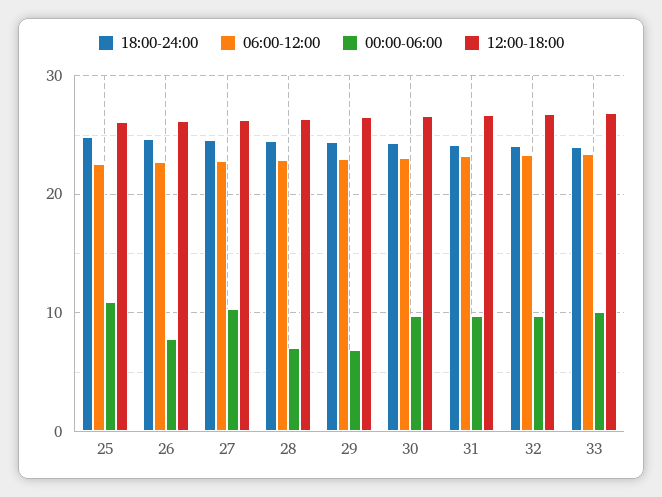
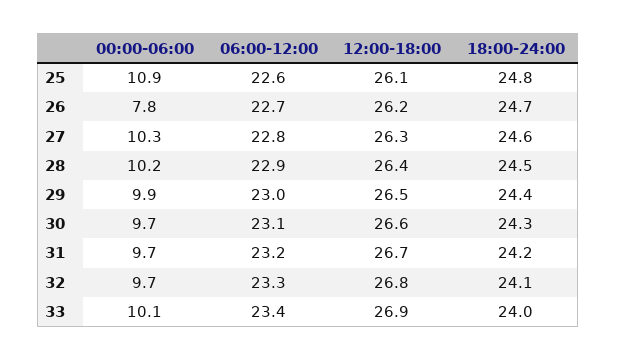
  {
    "18:00-24:00": {
      "25": 24.8,
      "26": 24.7,
      "27": 24.6,
      "28": 24.5,
      "29": 24.4,
      "30": 24.3,
      "31": 24.2,
      "32": 24.1,
      "33": 24
    },
    "06:00-12:00": {
      "25": 22.6,
      "26": 22.7,
      "27": 22.8,
      "28": 22.9,
      "29": 23,
      "30": 23.1,
      "31": 23.2,
      "32": 23.3,
      "33": 23.4
    },
    "00:00-06:00": {
      "25": 10.9,
      "26": 7.8,
      "27": 10.3,
-     "28": 7,
+     "28": 10.2,
-     "29": 7,
+     "29": 9.9,
      "30": 9.7,
      "31": 9.7,
      "32": 9.7,
      "33": 10.1
    },
    "12:00-18:00": {
      "25": 26.1,
      "26": 26.2,
      "27": 26.3,
      "28": 26.4,
      "29": 26.5,
      "30": 26.6,
      "31": 26.7,
      "32": 26.8,
      "33": 26.9
    }
  }

